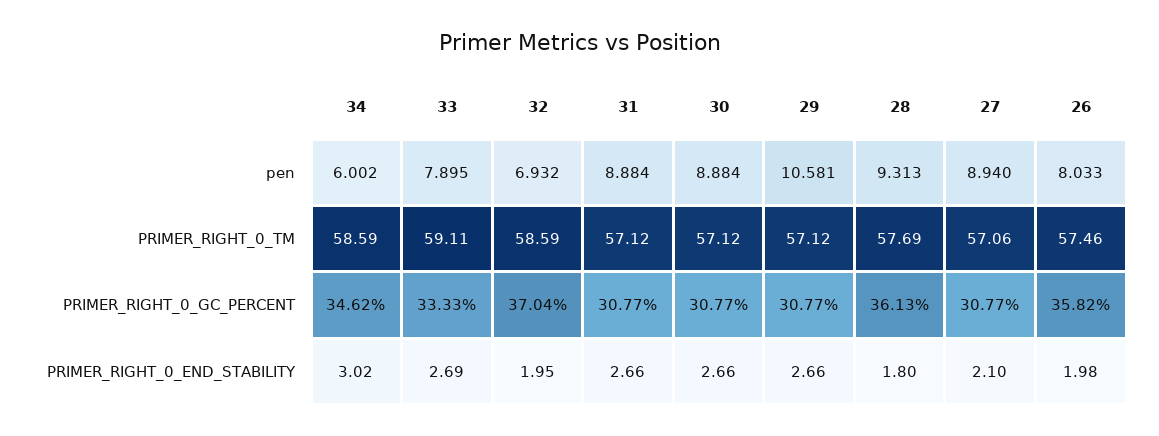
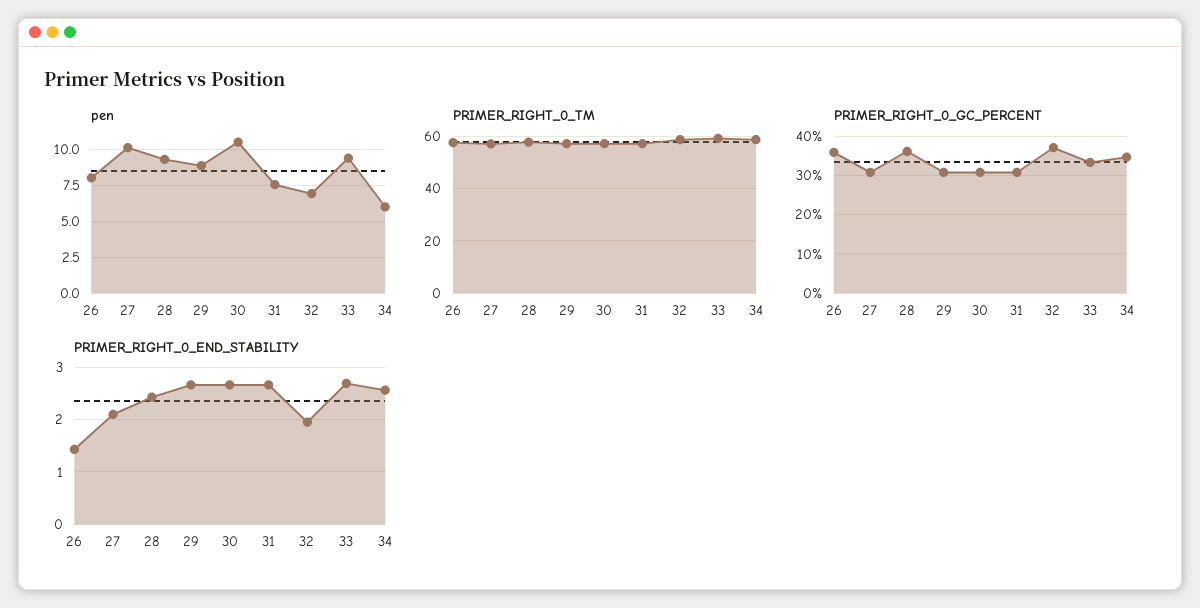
  {
    "pen": {
      "34": 6.002,
-     "33": 7.895,
+     "33": 9.5,
      "32": 6.932,
-     "31": 8.884,
+     "31": 7.5,
-     "30": 8.884,
+     "30": 10.5,
-     "29": 10.581,
+     "29": 9,
      "28": 9.313,
-     "27": 8.94,
+     "27": 10,
      "26": 8.033
    },
    "PRIMER_RIGHT_0_TM": {
      "34": 58.59,
      "33": 59.11,
      "32": 58.59,
      "31": 57.12,
      "30": 57.12,
      "29": 57.12,
      "28": 57.69,
      "27": 57.06,
      "26": 57.46
    },
    "PRIMER_RIGHT_0_GC_PERCENT": {
      "34": 34.62,
      "33": 33.33,
      "32": 37.04,
      "31": 30.77,
      "30": 30.77,
      "29": 30.77,
      "28": 36.13,
      "27": 30.77,
      "26": 35.82
    },
    "PRIMER_RIGHT_0_END_STABILITY": {
-     "34": 3.02,
+     "34": 2.6,
      "33": 2.69,
      "32": 1.95,
      "31": 2.66,
      "30": 2.66,
      "29": 2.66,
-     "28": 1.8,
+     "28": 2.4,
      "27": 2.1,
-     "26": 1.98
+     "26": 1.4
    }
  }

